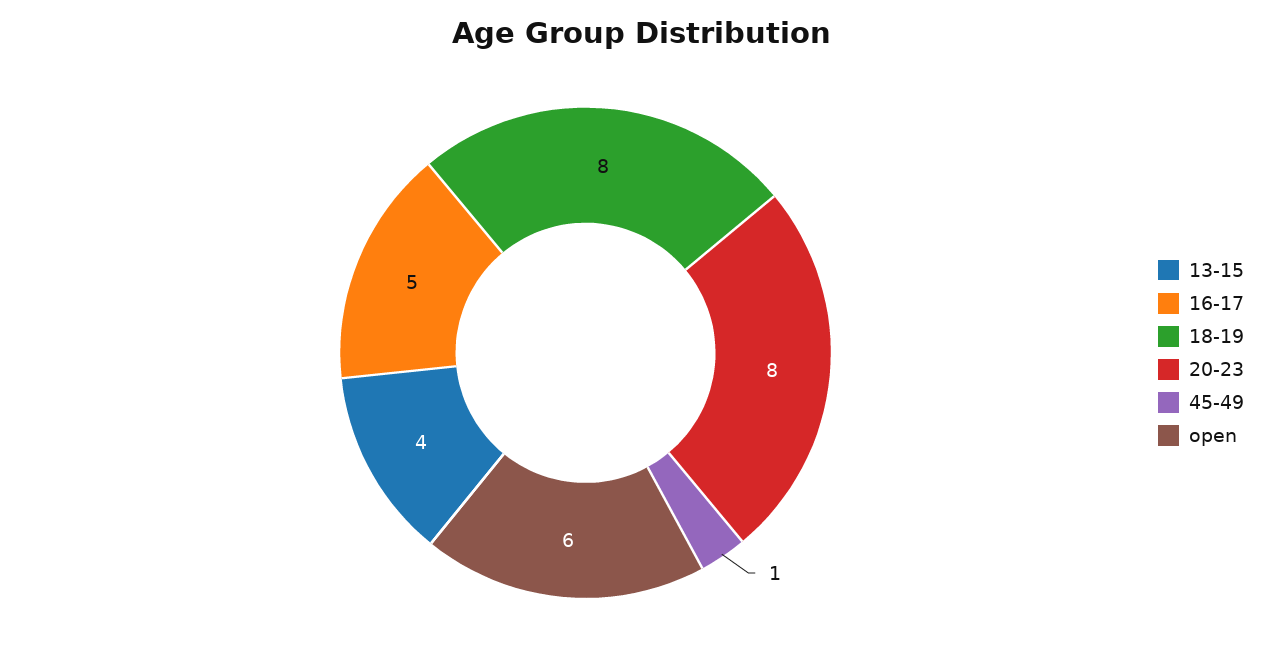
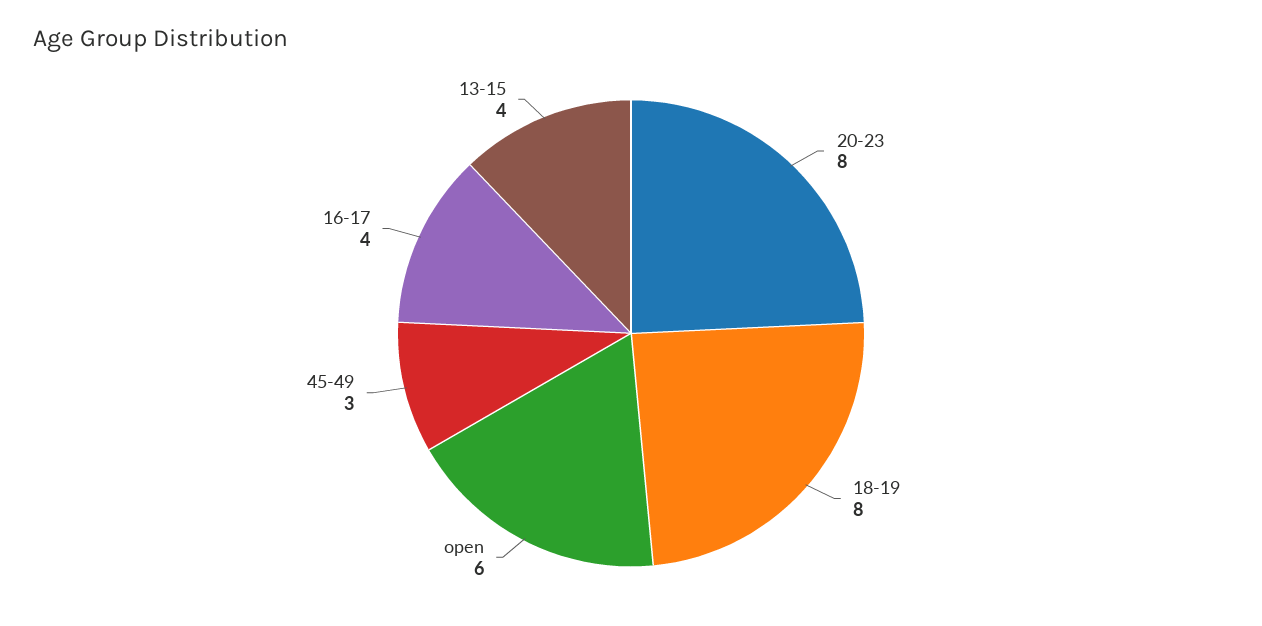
  {
    "13-15": 4,
-   "16-17": 5,
+   "16-17": 4,
    "18-19": 8,
    "20-23": 8,
-   "45-49": 1,
+   "45-49": 3,
    "open": 6
  }

